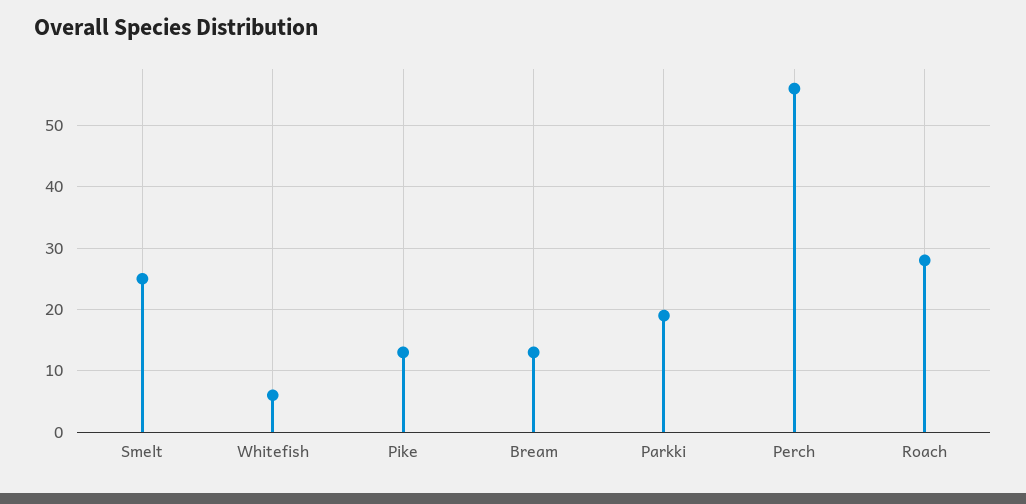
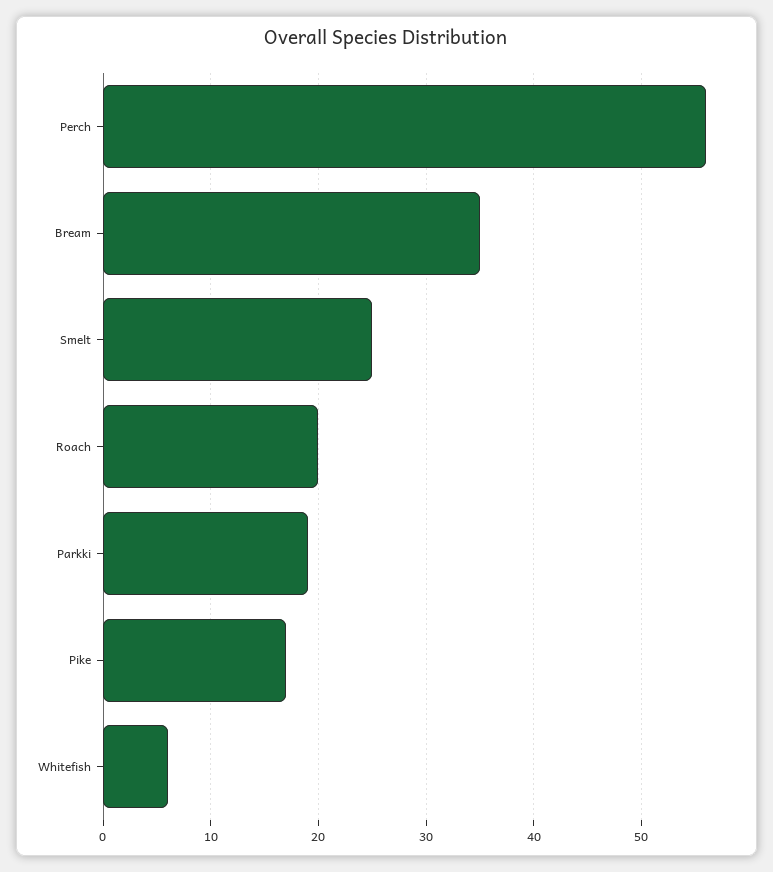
  {
    "Smelt": 25,
    "Whitefish": 6,
-   "Pike": 13,
+   "Pike": 17,
-   "Bream": 13,
+   "Bream": 35,
    "Parkki": 19,
    "Perch": 56,
-   "Roach": 28
+   "Roach": 20
  }

